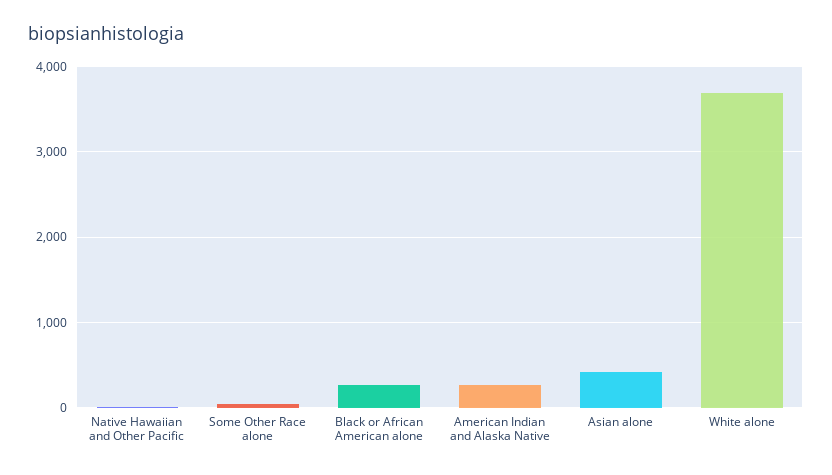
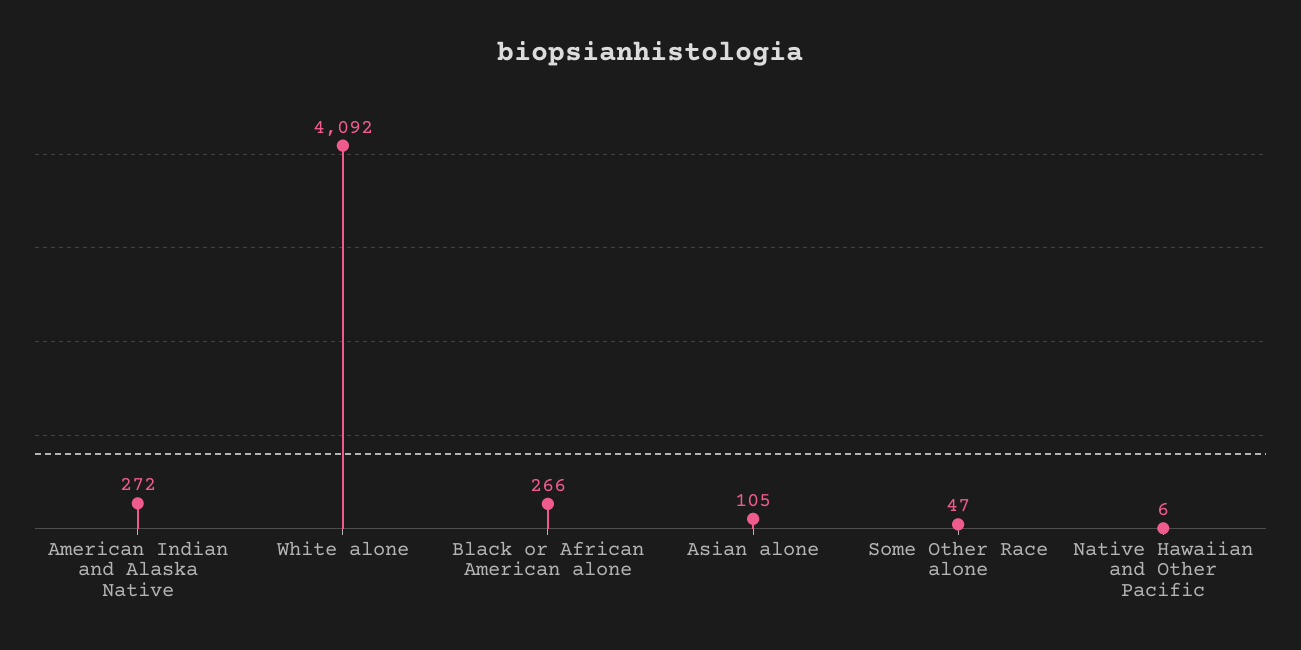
  {
    "Native Hawaiian and Other Pacific": 6,
    "Some Other Race alone": 47,
    "Black or African American alone": 266,
    "American Indian and Alaska Native": 272,
-   "Asian alone": 400,
+   "Asian alone": 105,
-   "White alone": 3700
+   "White alone": 4092
  }

